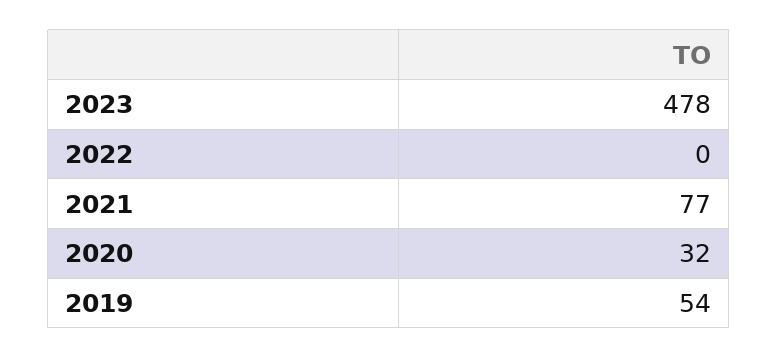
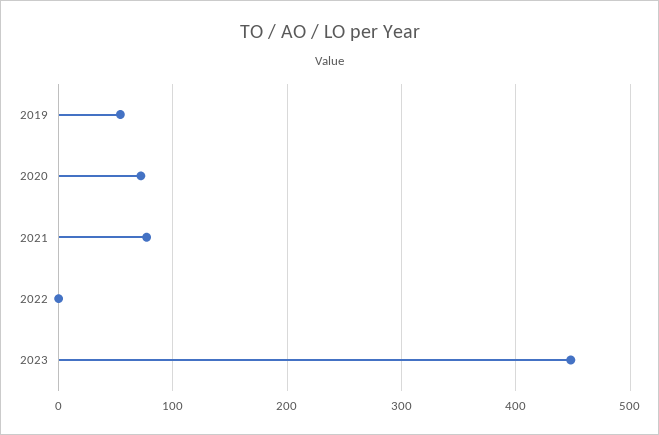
  {
-   "2023": 478,
+   "2023": 450,
    "2022": 0,
    "2021": 77,
-   "2020": 32,
+   "2020": 70,
    "2019": 54
  }

